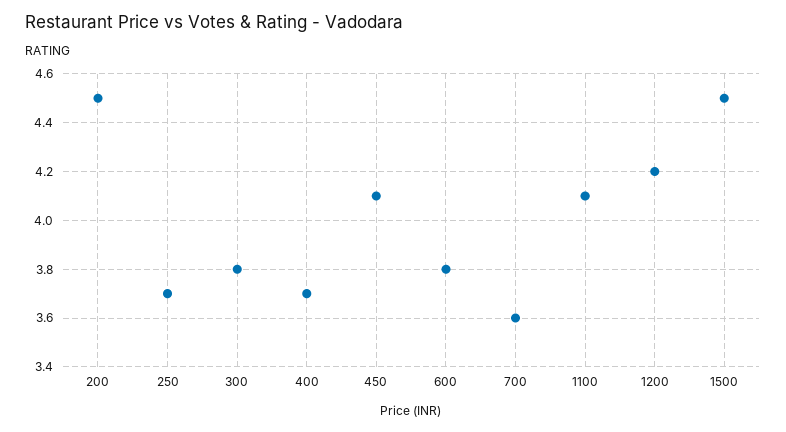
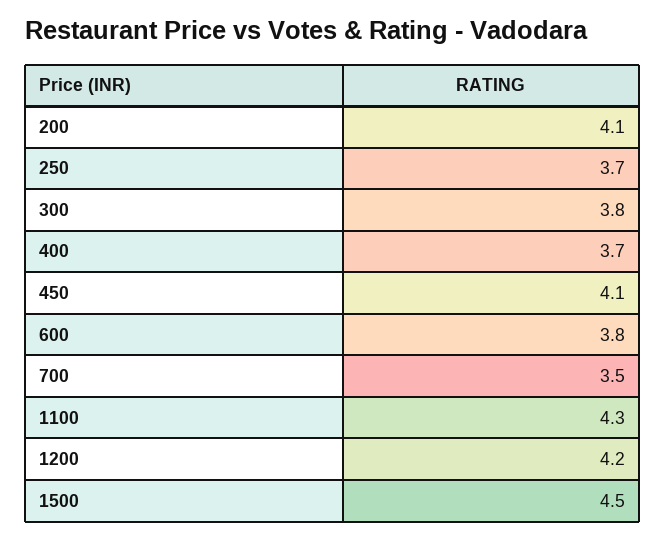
  {
-   "200": 4.5,
+   "200": 4.1,
    "250": 3.7,
    "300": 3.8,
    "400": 3.7,
    "450": 4.1,
    "600": 3.8,
-   "700": 3.6,
+   "700": 3.5,
-   "1100": 4.1,
+   "1100": 4.3,
    "1200": 4.2,
    "1500": 4.5
  }

